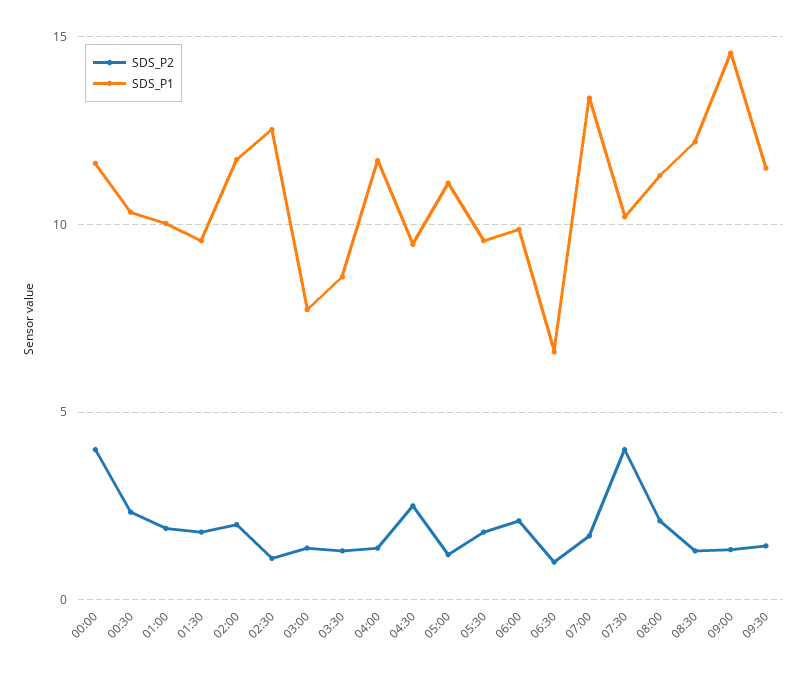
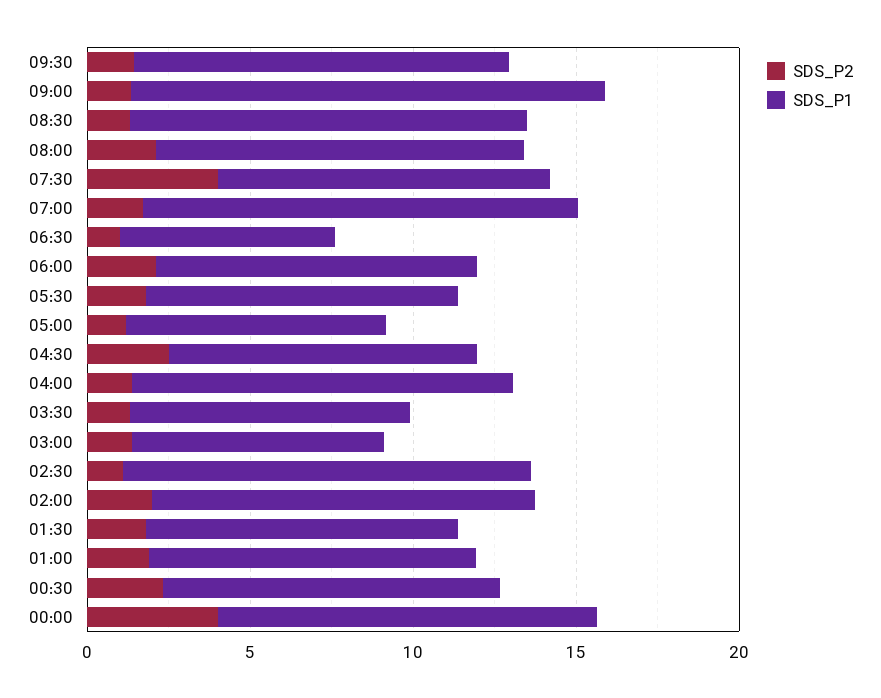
  {
    "SDS_P2": {
      "00:00": 4,
      "00:30": 2.5,
      "01:00": 2,
      "01:30": 2,
      "02:00": 2,
      "02:30": 1,
      "03:00": 1.5,
      "03:30": 1.5,
      "04:00": 1.5,
      "04:30": 2.5,
      "05:00": 1,
      "05:30": 2,
      "06:00": 2,
      "06:30": 1,
      "07:00": 1.5,
      "07:30": 4,
      "08:00": 2,
      "08:30": 1.5,
      "09:00": 1.5,
      "09:30": 1.5
    },
    "SDS_P1": {
      "00:00": 11.5,
      "00:30": 10.5,
      "01:00": 10,
      "01:30": 9.5,
      "02:00": 11.5,
      "02:30": 12.5,
      "03:00": 7.5,
      "03:30": 8.5,
      "04:00": 11.5,
      "04:30": 9.5,
-     "05:00": 11,
+     "05:00": 8,
      "05:30": 9.5,
      "06:00": 10,
      "06:30": 6.5,
      "07:00": 13.5,
      "07:30": 10,
      "08:00": 11.5,
      "08:30": 12,
      "09:00": 14.5,
      "09:30": 11.5
    }
  }

